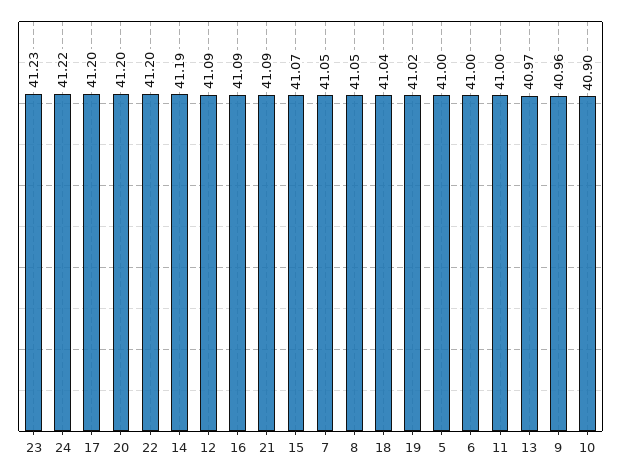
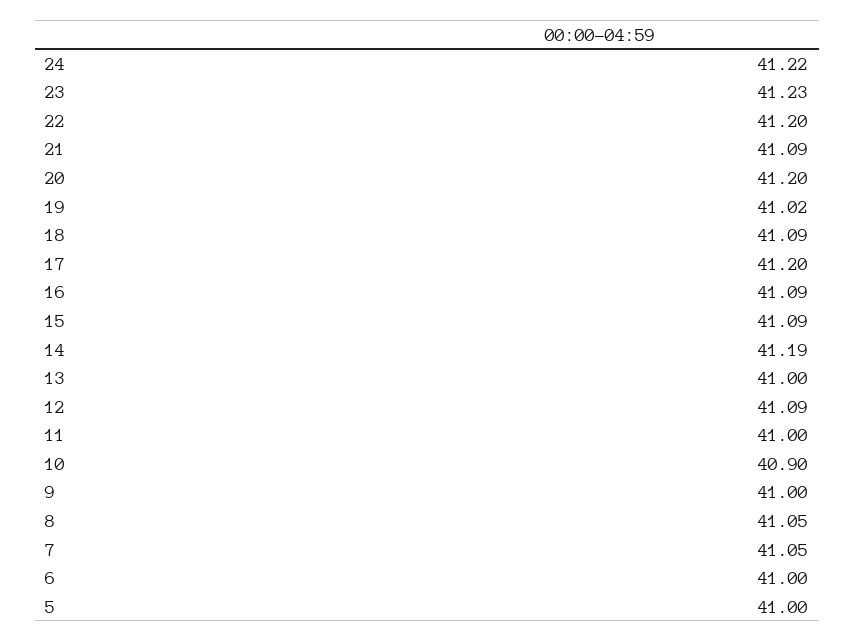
  {
    "23": 41.23,
    "24": 41.22,
    "17": 41.2,
    "20": 41.2,
    "22": 41.2,
    "14": 41.19,
    "12": 41.09,
    "16": 41.09,
    "21": 41.09,
-   "15": 41.07,
+   "15": 41.09,
    "7": 41.05,
    "8": 41.05,
-   "18": 41.04,
+   "18": 41.09,
    "19": 41.02,
    "5": 41,
    "6": 41,
    "11": 41,
-   "13": 40.97,
+   "13": 41,
-   "9": 40.96,
+   "9": 41,
    "10": 40.9
  }

